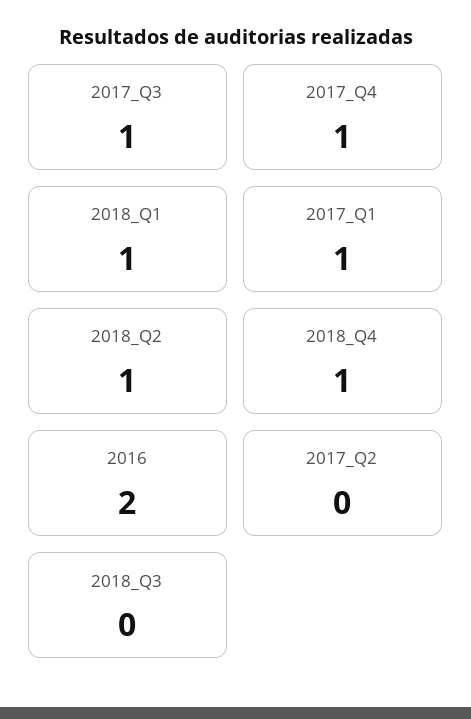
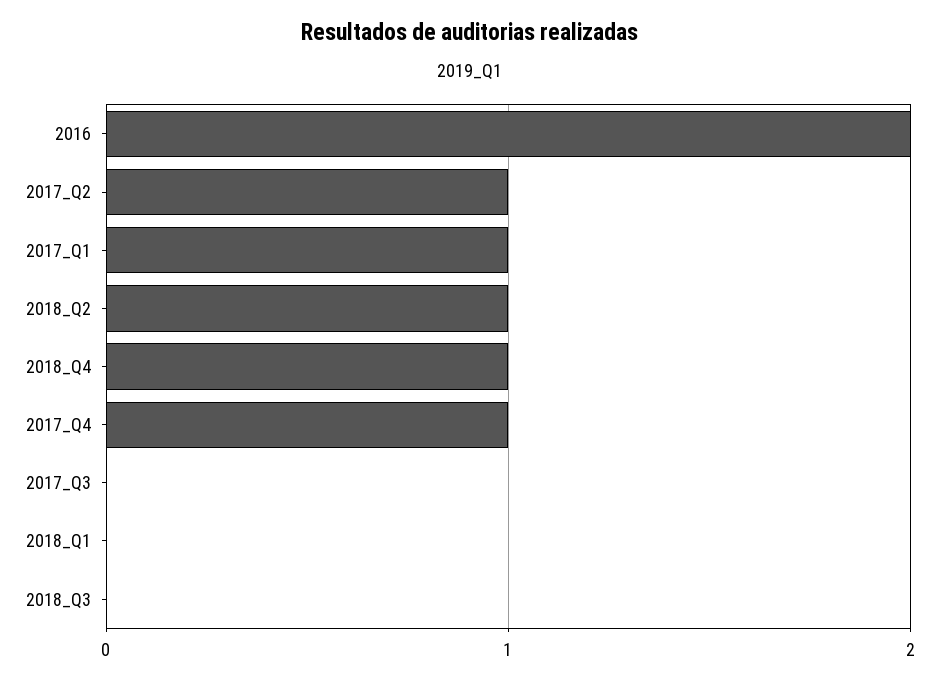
  {
-   "2017_Q3": 1,
+   "2017_Q3": 0,
    "2017_Q4": 1,
-   "2018_Q1": 1,
+   "2018_Q1": 0,
    "2017_Q1": 1,
    "2018_Q2": 1,
    "2018_Q4": 1,
    "2016": 2,
-   "2017_Q2": 0,
+   "2017_Q2": 1,
    "2018_Q3": 0
  }

